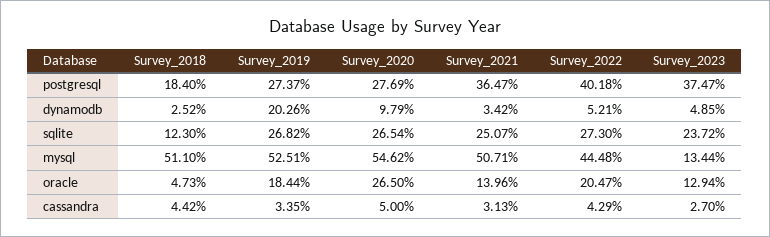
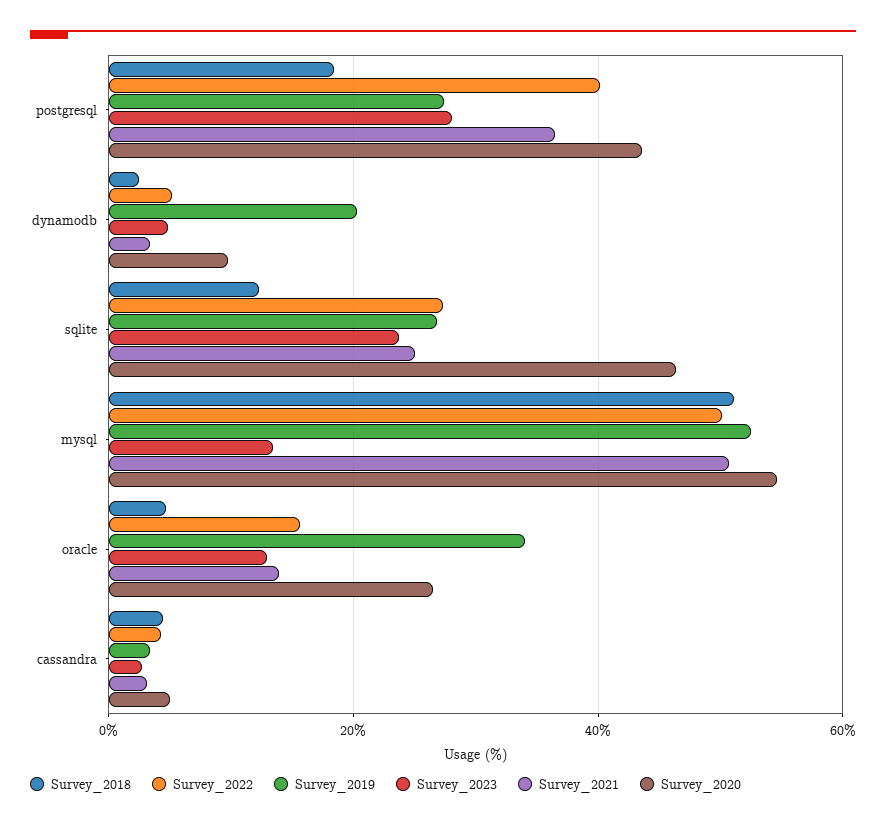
  {
    "Survey_2018": {
      "postgresql": 18.4,
      "dynamodb": 2.52,
      "sqlite": 12.3,
      "mysql": 51.1,
      "oracle": 4.73,
      "cassandra": 4.42
    },
    "Survey_2019": {
      "postgresql": 27.37,
      "dynamodb": 20.26,
      "sqlite": 26.82,
      "mysql": 52.51,
-     "oracle": 18.44,
+     "oracle": 34,
      "cassandra": 3.35
    },
    "Survey_2020": {
-     "postgresql": 27.69,
+     "postgresql": 44,
      "dynamodb": 9.79,
-     "sqlite": 26.54,
+     "sqlite": 46,
      "mysql": 54.62,
      "oracle": 26.5,
      "cassandra": 5
    },
    "Survey_2021": {
      "postgresql": 36.47,
      "dynamodb": 3.42,
      "sqlite": 25.07,
      "mysql": 50.71,
      "oracle": 13.96,
      "cassandra": 3.13
    },
    "Survey_2022": {
      "postgresql": 40.18,
      "dynamodb": 5.21,
      "sqlite": 27.3,
-     "mysql": 44.48,
+     "mysql": 50,
-     "oracle": 20.47,
+     "oracle": 16,
      "cassandra": 4.29
    },
    "Survey_2023": {
-     "postgresql": 37.47,
+     "postgresql": 28,
      "dynamodb": 4.85,
      "sqlite": 23.72,
      "mysql": 13.44,
      "oracle": 12.94,
      "cassandra": 2.7
    }
  }

